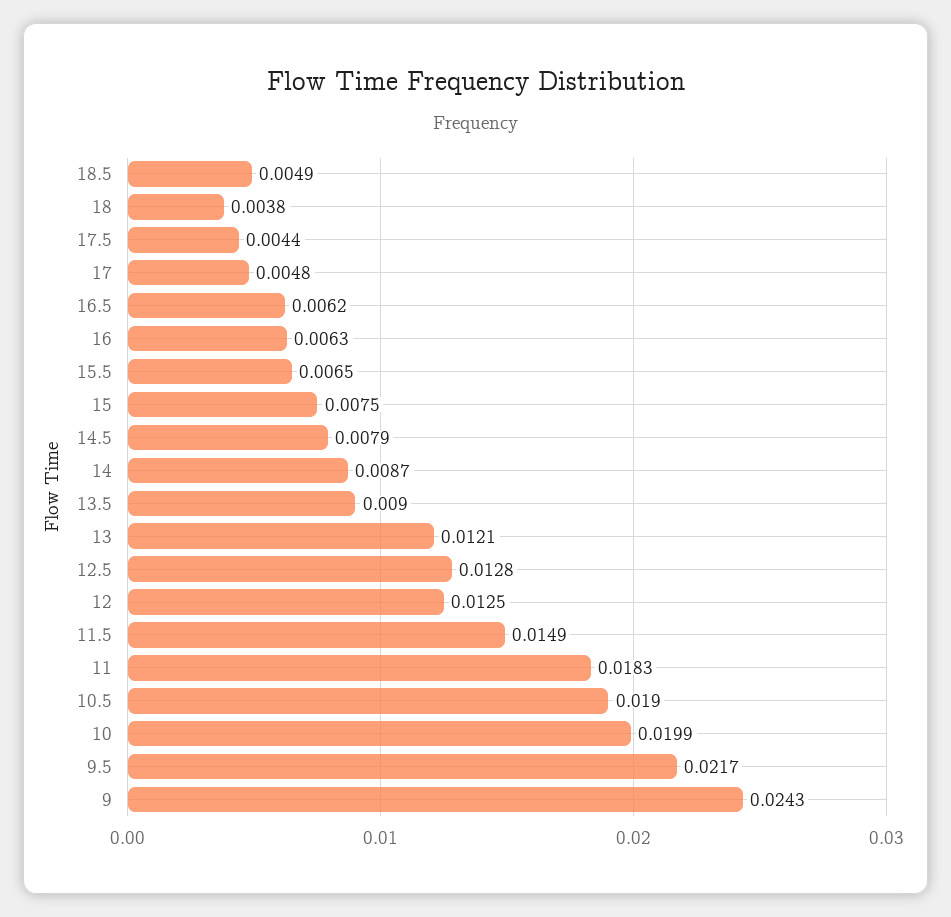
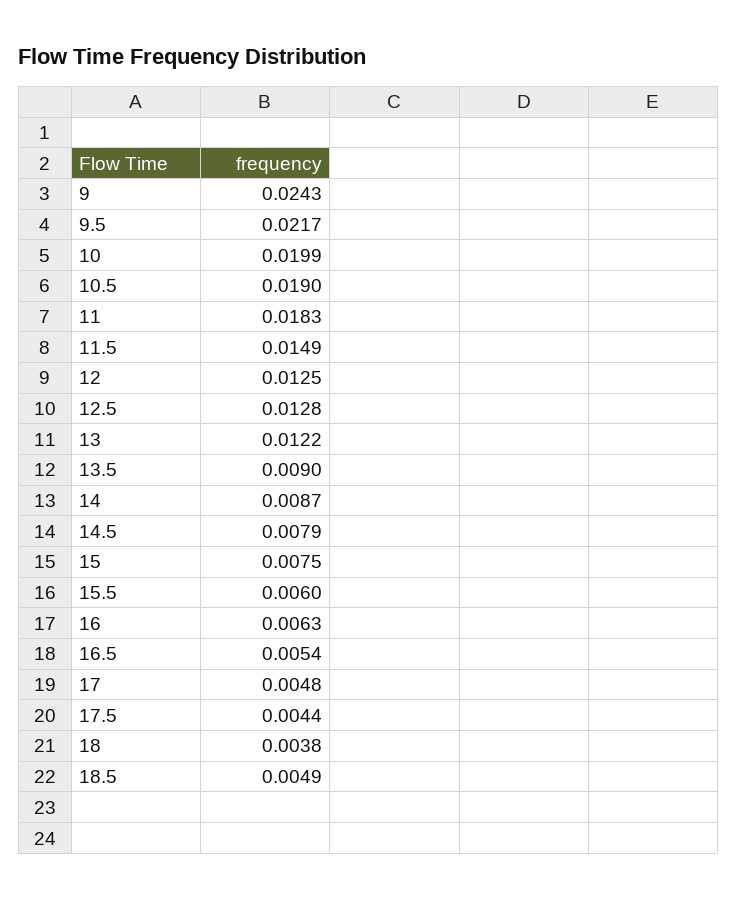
  {
    "18.5": 0.0049,
    "18": 0.0038,
    "17.5": 0.0044,
    "17": 0.0048,
-   "16.5": 0.0062,
+   "16.5": 0.0054,
    "16": 0.0063,
-   "15.5": 0.0065,
+   "15.5": 0.006,
    "15": 0.0075,
    "14.5": 0.0079,
    "14": 0.0087,
    "13.5": 0.009,
-   "13": 0.0121,
+   "13": 0.0122,
    "12.5": 0.0128,
    "12": 0.0125,
    "11.5": 0.0149,
    "11": 0.0183,
    "10.5": 0.019,
    "10": 0.0199,
    "9.5": 0.0217,
    "9": 0.0243
  }

